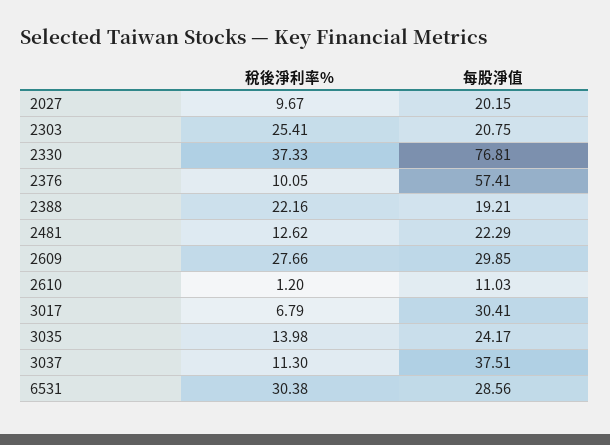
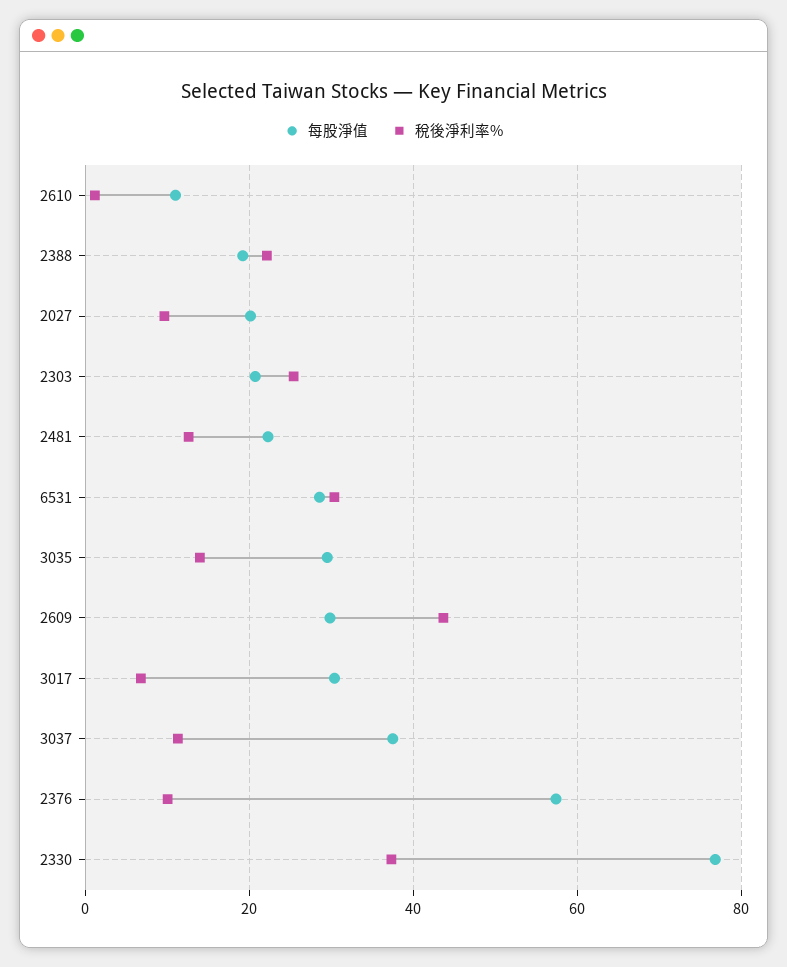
  {
    "稅後淨利率%": {
      "2027": 9.67,
      "2303": 25.41,
      "2330": 37.33,
      "2376": 10.05,
      "2388": 22.16,
      "2481": 12.62,
-     "2609": 27.66,
+     "2609": 44,
      "2610": 1.2,
      "3017": 6.79,
      "3035": 13.98,
      "3037": 11.3,
      "6531": 30.38
    },
    "每股淨值": {
      "2027": 20.15,
      "2303": 20.75,
      "2330": 76.81,
      "2376": 57.41,
      "2388": 19.21,
      "2481": 22.29,
      "2609": 29.85,
      "2610": 11.03,
      "3017": 30.41,
-     "3035": 24.17,
+     "3035": 30,
      "3037": 37.51,
      "6531": 28.56
    }
  }

